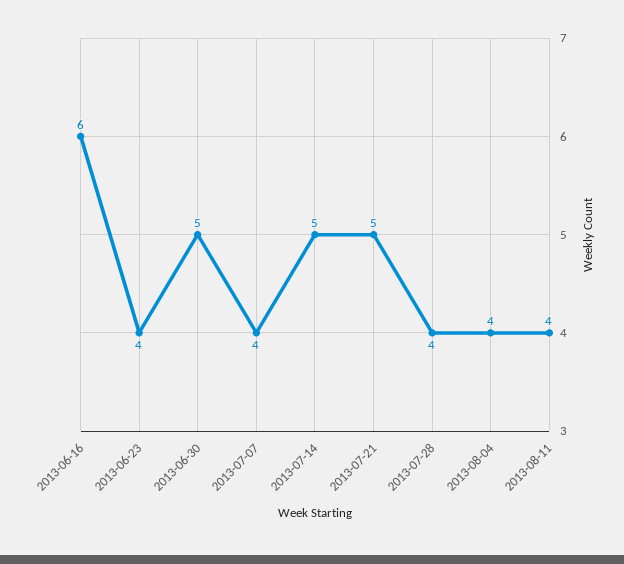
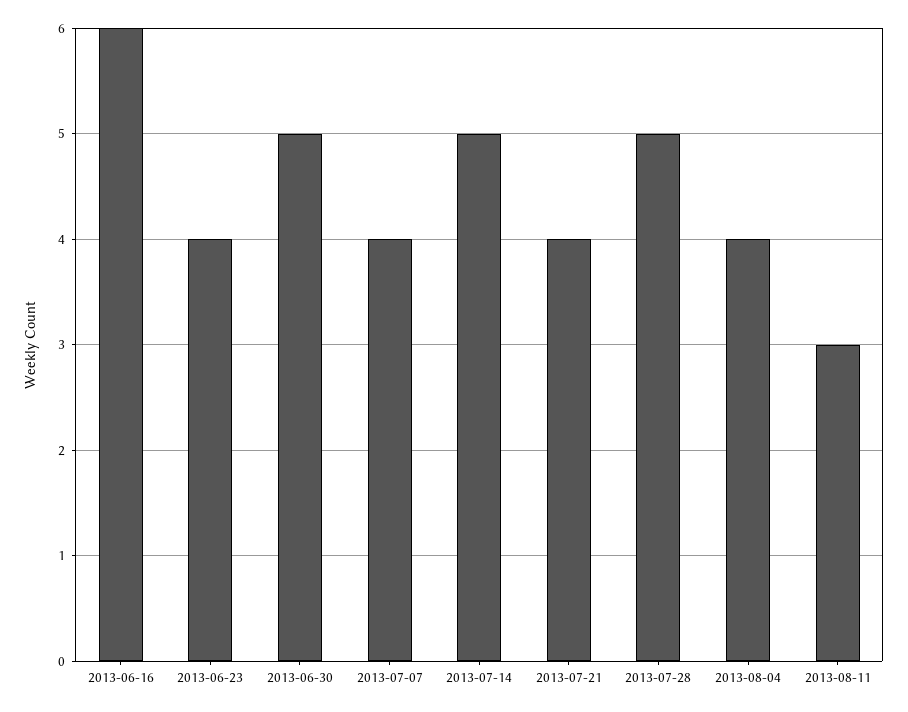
  {
    "2013-06-16": 6,
    "2013-06-23": 4,
    "2013-06-30": 5,
    "2013-07-07": 4,
    "2013-07-14": 5,
-   "2013-07-21": 5,
+   "2013-07-21": 4,
-   "2013-07-28": 4,
+   "2013-07-28": 5,
    "2013-08-04": 4,
-   "2013-08-11": 4
+   "2013-08-11": 3
  }

